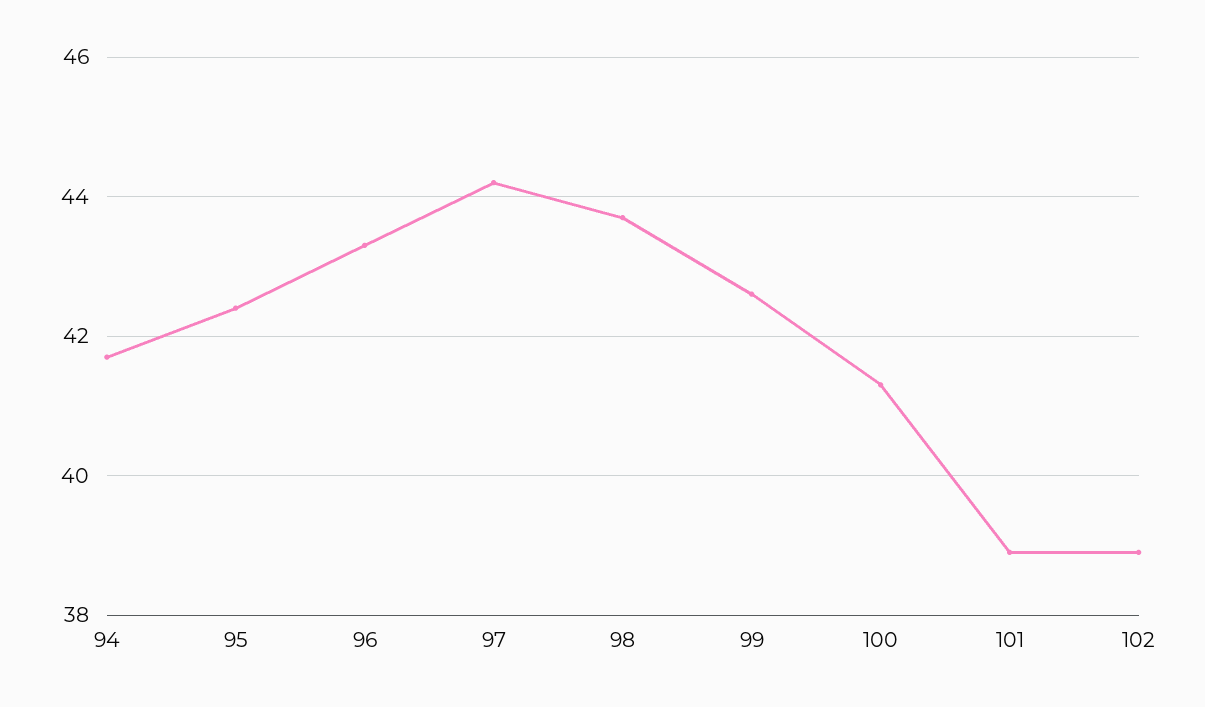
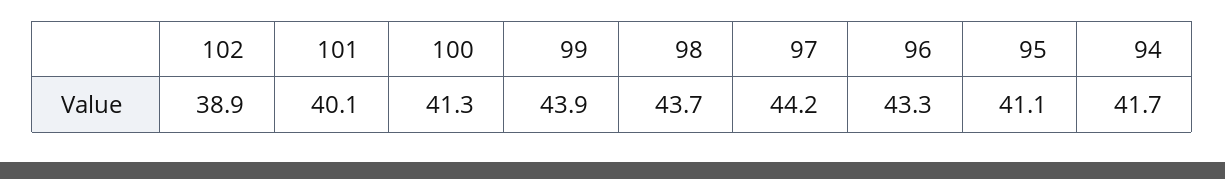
  {
    "94": 41.7,
-   "95": 42.5,
+   "95": 41.1,
    "96": 43.3,
    "97": 44.2,
    "98": 43.7,
-   "99": 42.5,
+   "99": 43.9,
    "100": 41.3,
-   "101": 39,
+   "101": 40.1,
    "102": 38.9
  }

